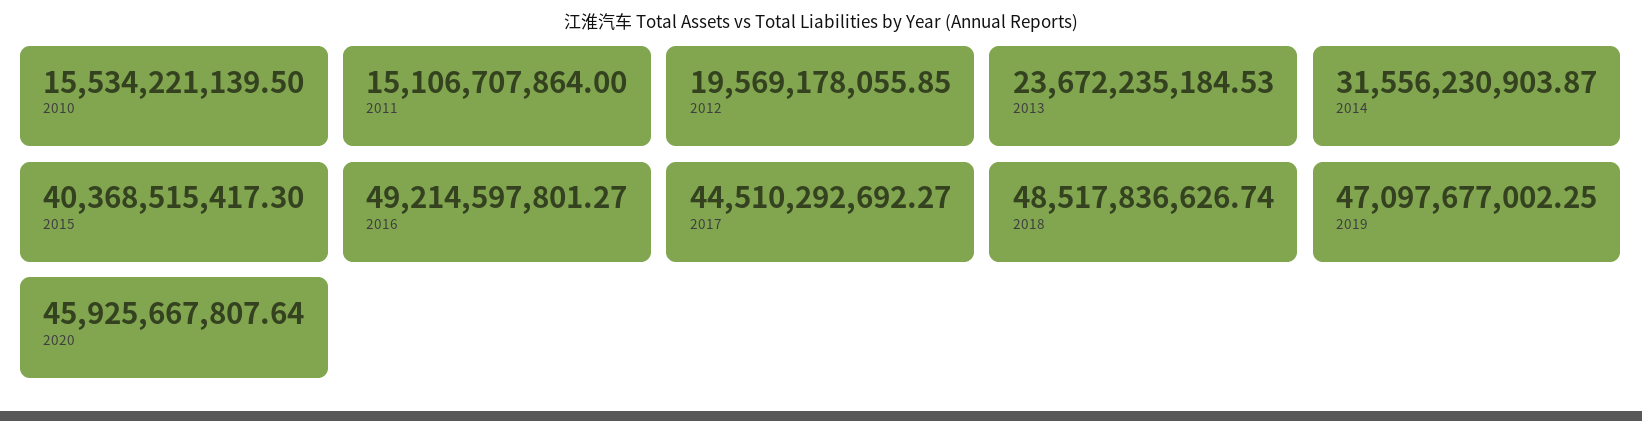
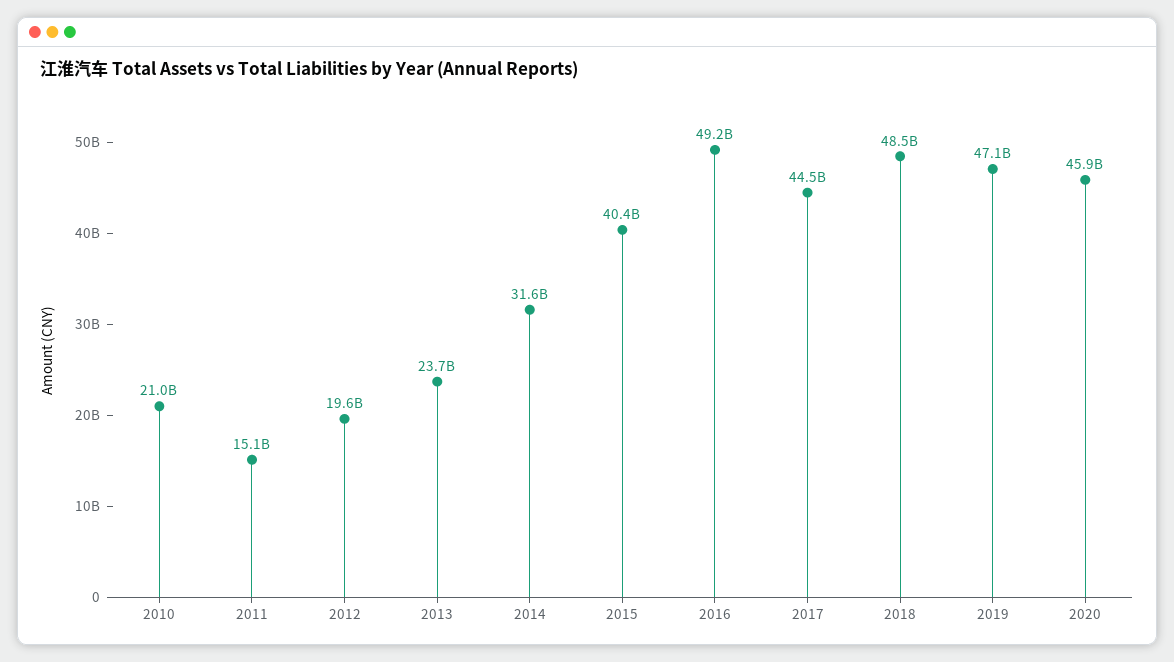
  {
-   "2010": 15534221139.5,
+   "2010": 21000000000,
    "2011": 15106707864,
    "2012": 19569178055.85,
    "2013": 23672235184.53,
    "2014": 31556230903.87,
    "2015": 40368515417.3,
    "2016": 49214597801.27,
    "2017": 44510292692.27,
    "2018": 48517836626.74,
    "2019": 47097677002.25,
    "2020": 45925667807.64
  }

